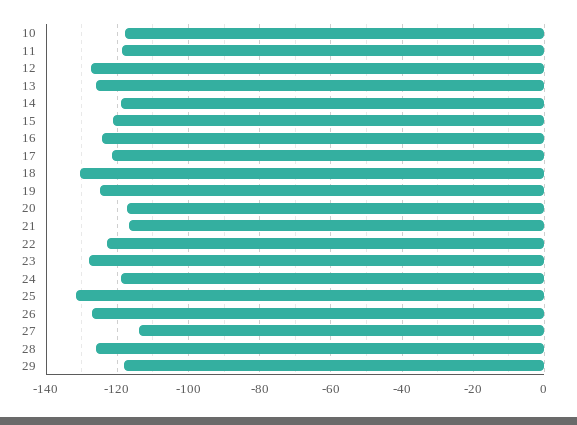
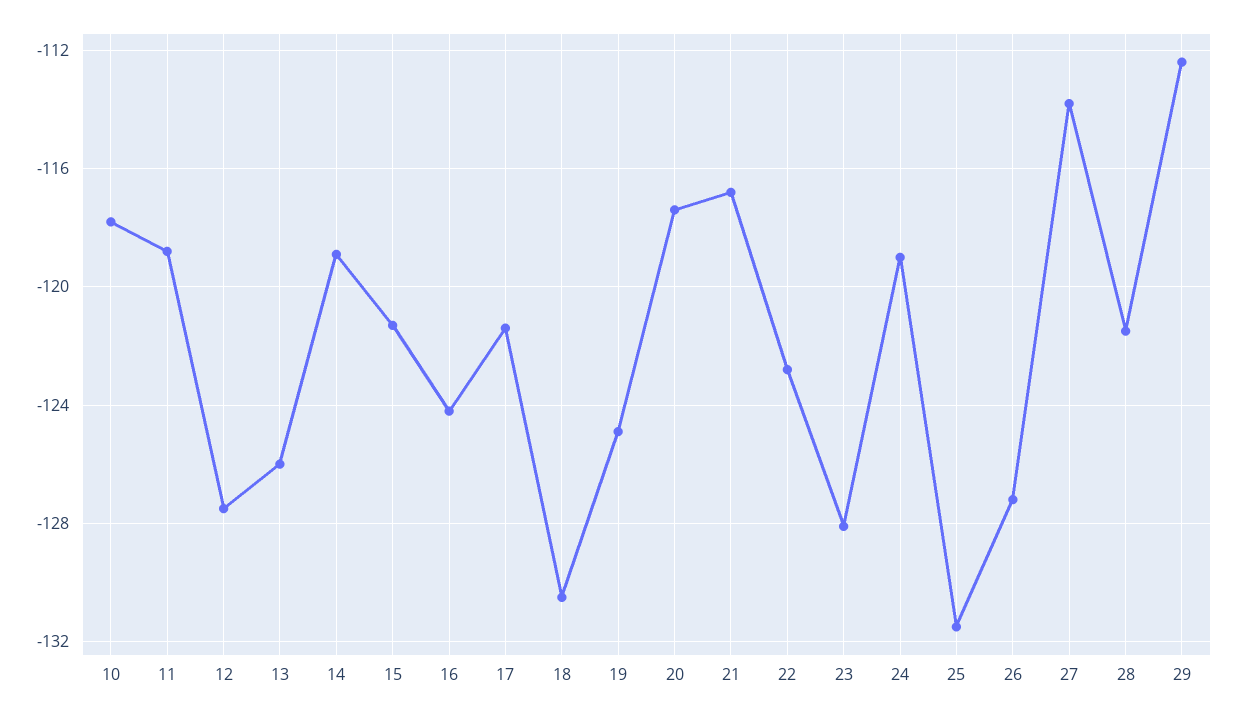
  {
    "10": -118,
    "11": -119,
    "12": -127.5,
    "13": -126,
    "14": -119,
    "15": -121.5,
    "16": -124,
    "17": -121.5,
    "18": -130.5,
    "19": -125,
    "20": -117.5,
    "21": -117,
    "22": -123,
    "23": -128,
    "24": -119,
    "25": -131.5,
    "26": -127,
    "27": -114,
-   "28": -126,
+   "28": -121.5,
-   "29": -118
+   "29": -112.5
  }

